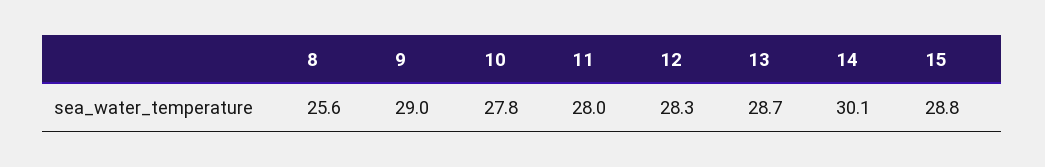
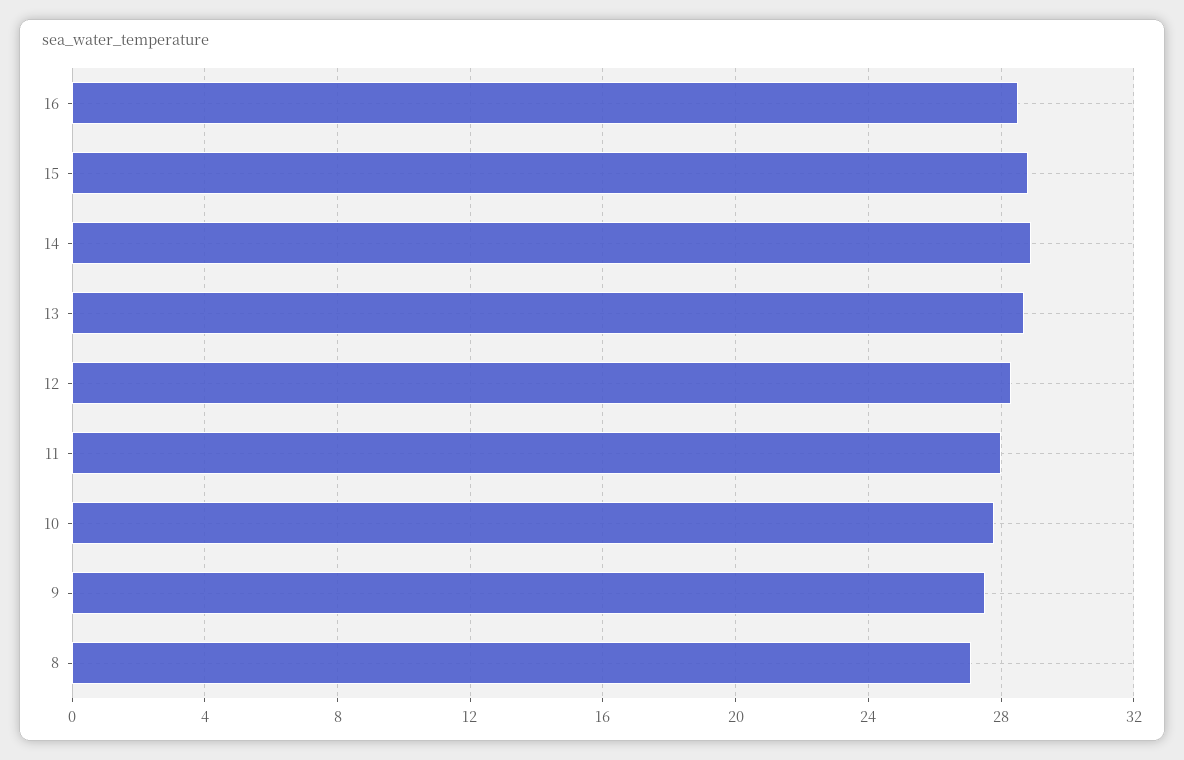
  {
-   "8": 25.6,
+   "8": 27,
-   "9": 29,
+   "9": 27.5,
    "10": 27.8,
    "11": 28,
    "12": 28.3,
    "13": 28.7,
-   "14": 30.1,
+   "14": 29,
-   "15": 28.8
+   "15": 28.8,
+   "16": 28.5
  }

